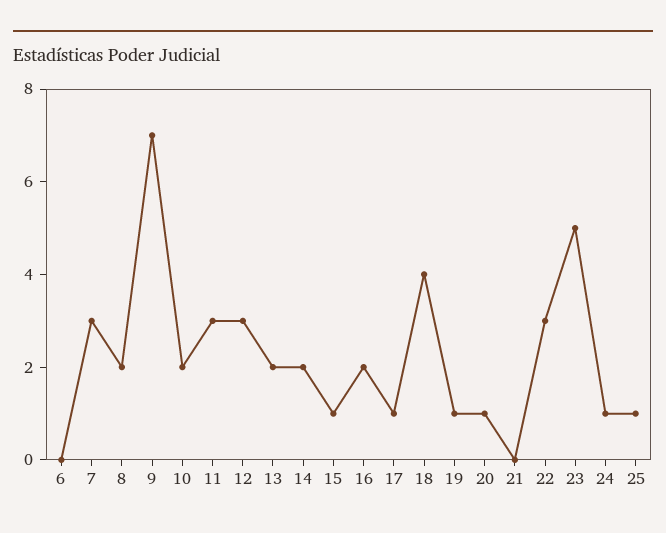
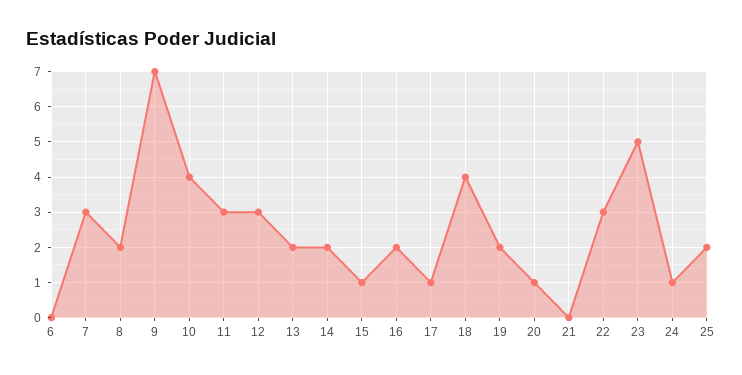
  {
    "6": 0,
    "7": 3,
    "8": 2,
    "9": 7,
-   "10": 2,
+   "10": 4,
    "11": 3,
    "12": 3,
    "13": 2,
    "14": 2,
    "15": 1,
    "16": 2,
    "17": 1,
    "18": 4,
-   "19": 1,
+   "19": 2,
    "20": 1,
    "21": 0,
    "22": 3,
    "23": 5,
    "24": 1,
-   "25": 1
+   "25": 2
  }

